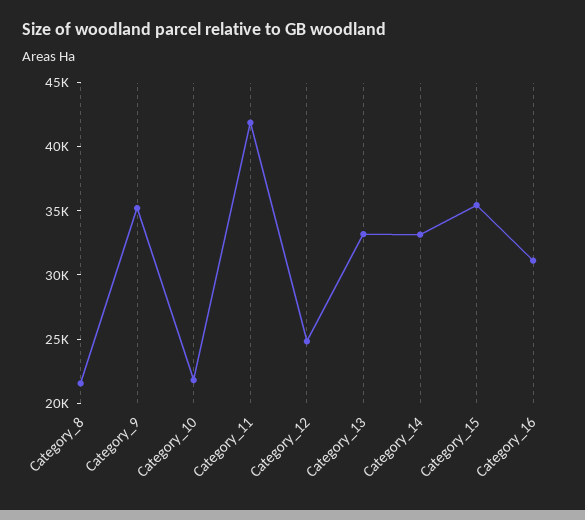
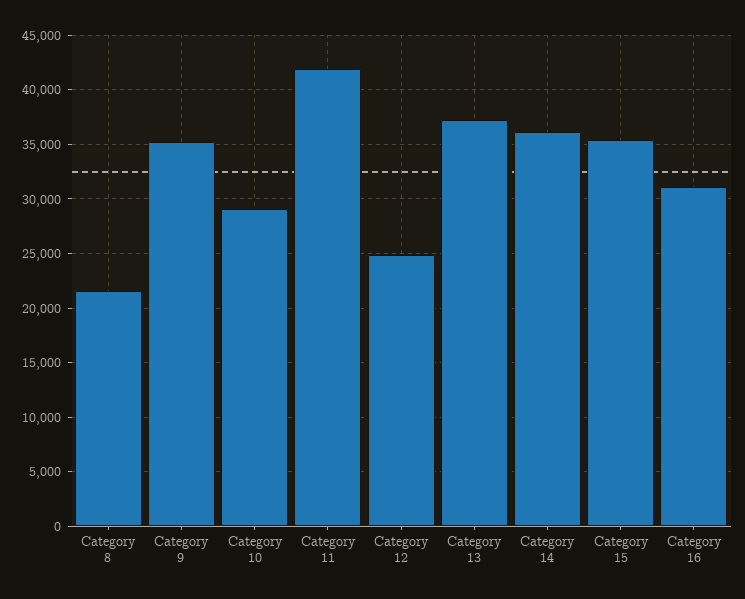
  {
    "Category_8": 22000,
    "Category_9": 35000,
-   "Category_10": 22000,
+   "Category_10": 29000,
    "Category_11": 42000,
    "Category_12": 25000,
-   "Category_13": 33000,
+   "Category_13": 37000,
-   "Category_14": 33000,
+   "Category_14": 36000,
    "Category_15": 35000,
    "Category_16": 31000
  }

